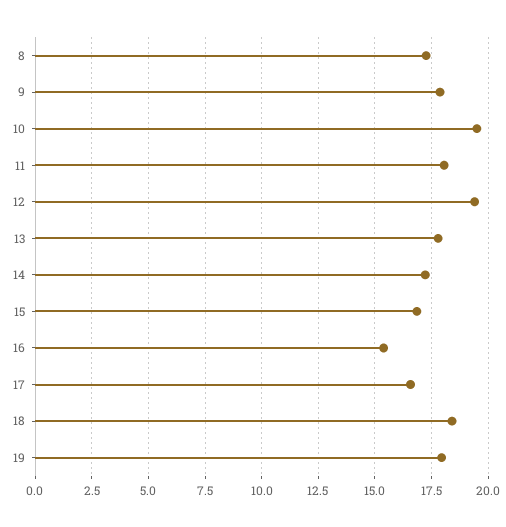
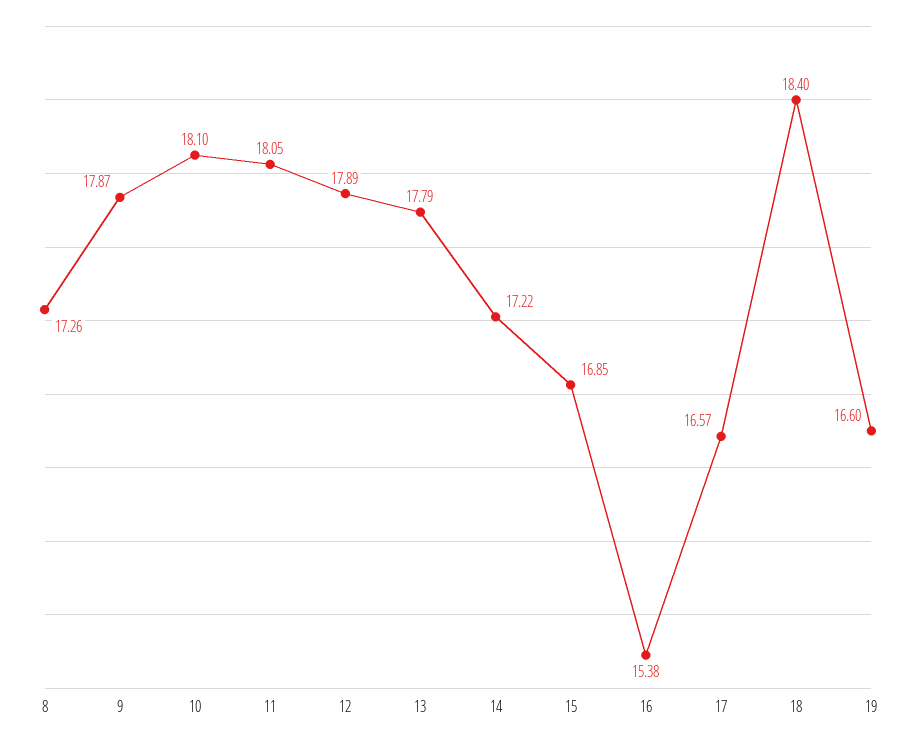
  {
    "8": 17.26,
    "9": 17.87,
-   "10": 19.5,
+   "10": 18.1,
    "11": 18.05,
-   "12": 19.5,
+   "12": 17.89,
    "13": 17.79,
    "14": 17.22,
    "15": 16.85,
    "16": 15.38,
    "17": 16.57,
    "18": 18.4,
-   "19": 18
+   "19": 16.6
  }

